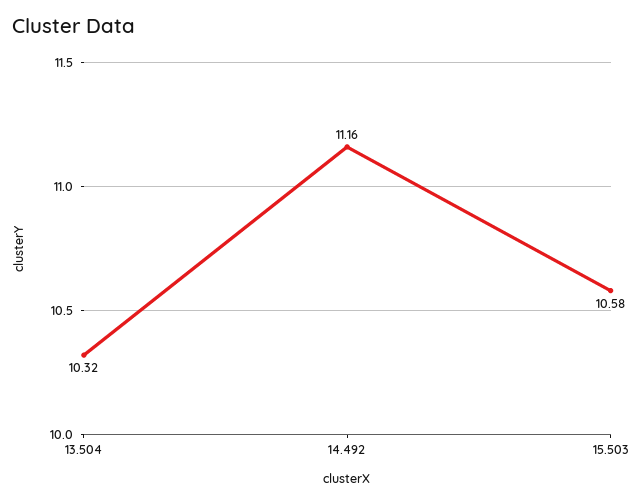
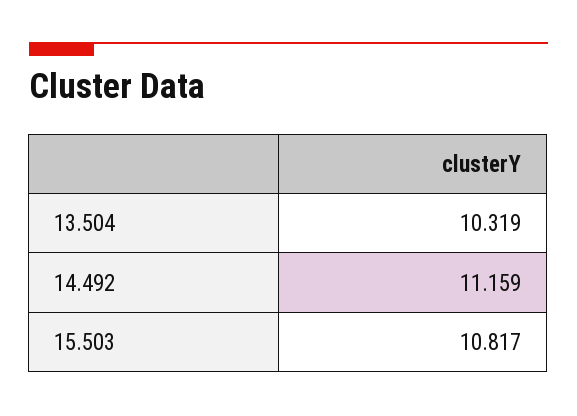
  {
    "13.504": 10.319,
    "14.492": 11.159,
-   "15.503": 10.58
+   "15.503": 10.817
  }

